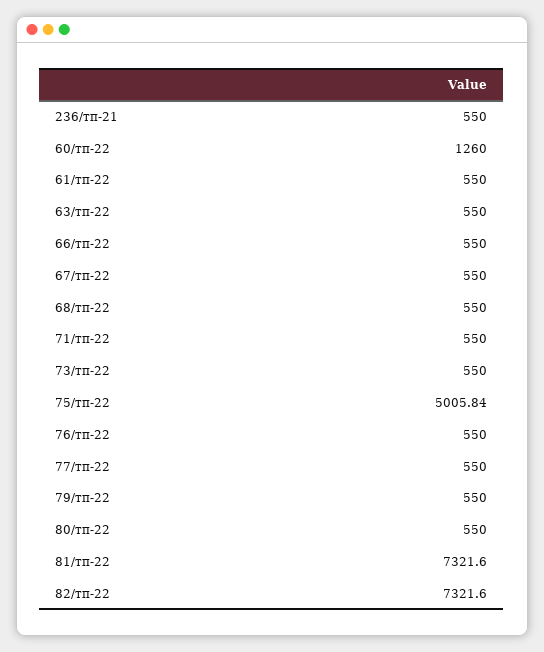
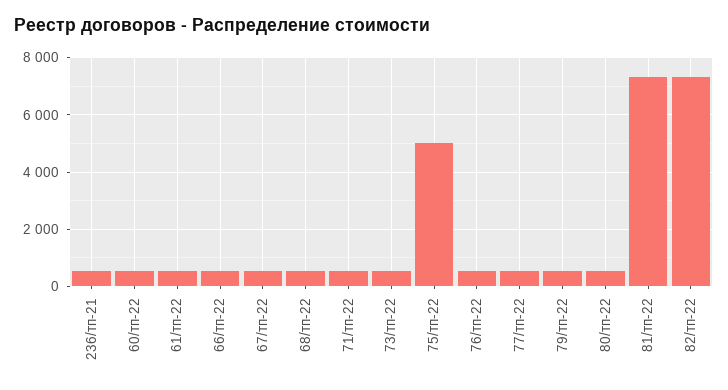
  {
    "236/тп-21": 550,
-   "60/тп-22": 1260,
+   "60/тп-22": 500,
    "61/тп-22": 550,
-   "63/тп-22": 550,
    "66/тп-22": 550,
    "67/тп-22": 550,
    "68/тп-22": 550,
    "71/тп-22": 550,
    "73/тп-22": 550,
    "75/тп-22": 5005.84,
    "76/тп-22": 550,
    "77/тп-22": 550,
    "79/тп-22": 550,
    "80/тп-22": 550,
    "81/тп-22": 7321.6,
    "82/тп-22": 7321.6
  }

